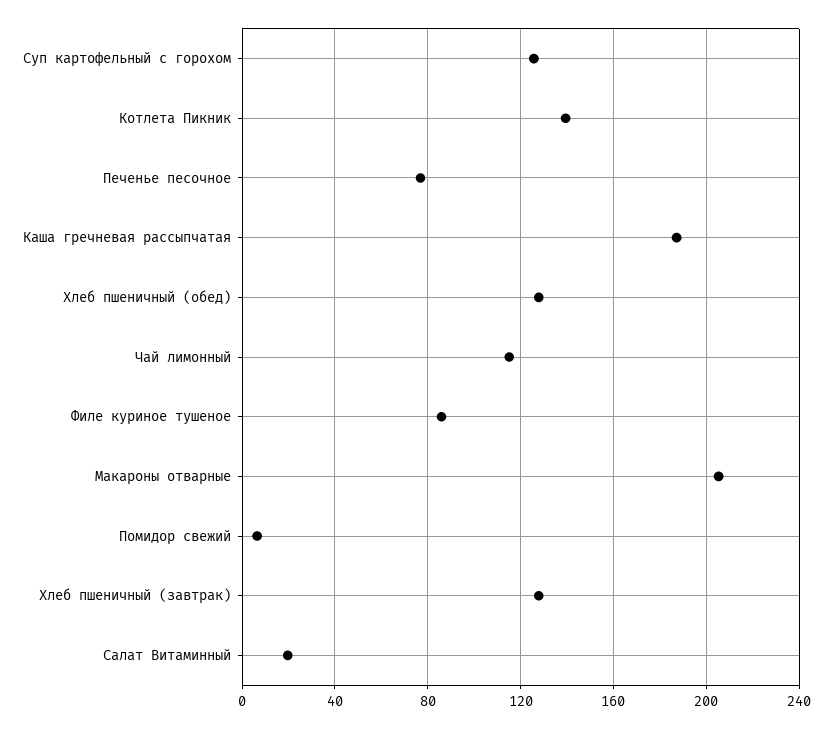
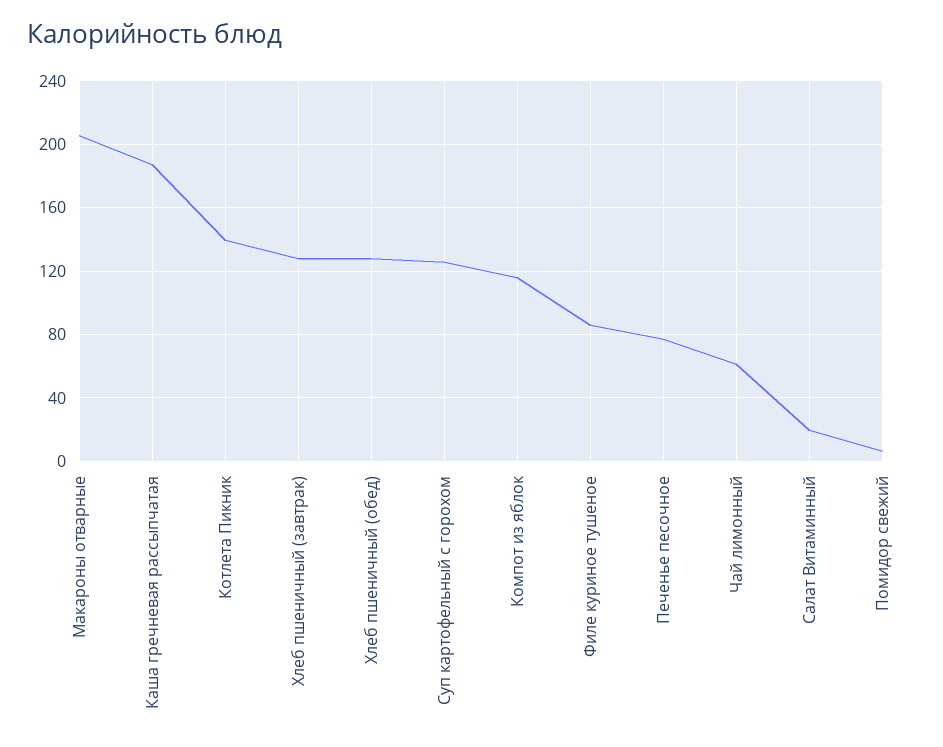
  {
    "Суп картофельный с горохом": 125,
    "Котлета Пикник": 140,
    "Печенье песочное": 75,
    "Каша гречневая рассыпчатая": 185,
    "Хлеб пшеничный (обед)": 130,
-   "Чай лимонный": 115,
+   "Чай лимонный": 60,
    "Филе куриное тушеное": 85,
    "Макароны отварные": 205,
    "Помидор свежий": 5,
    "Хлеб пшеничный (завтрак)": 130,
-   "Салат Витаминный": 20
+   "Салат Витаминный": 20,
+   "Компот из яблок": 115
  }

